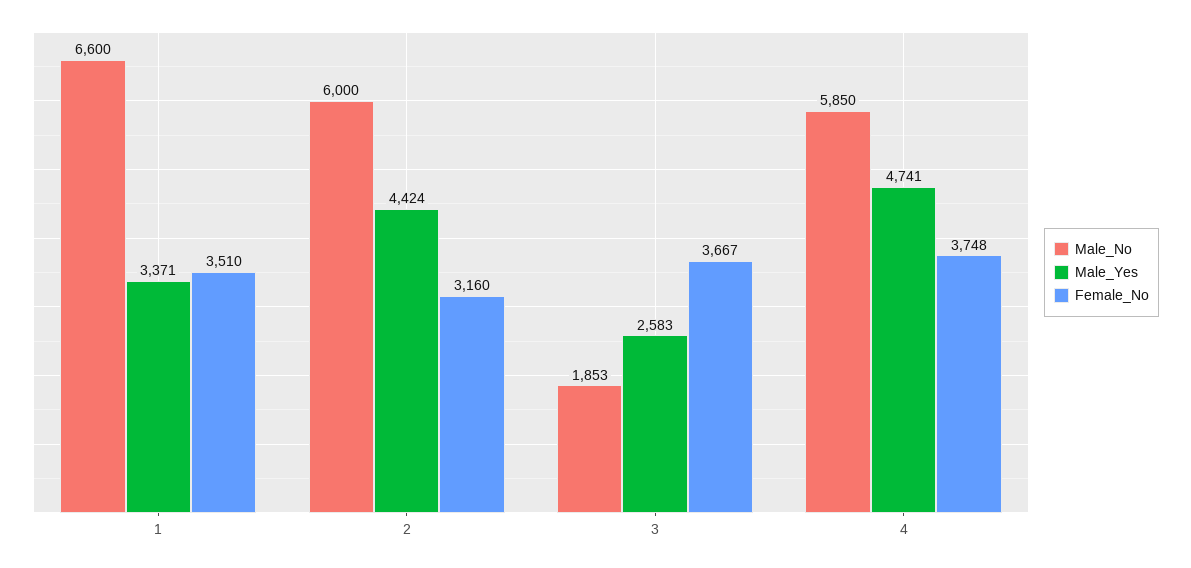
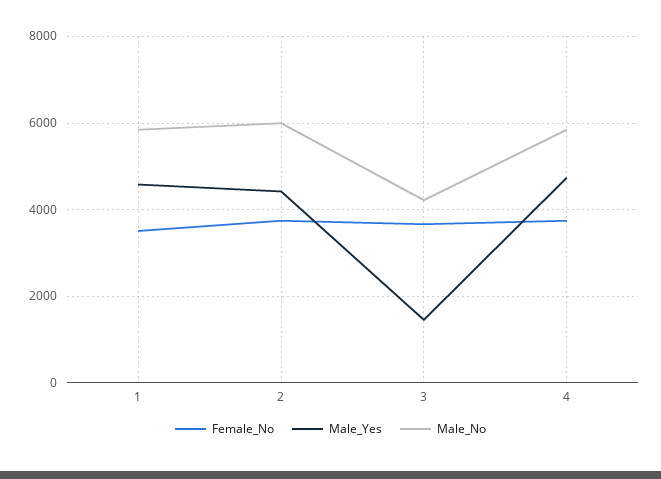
  {
    "Male_No": {
-     "1": 6600,
+     "1": 5800,
      "2": 6000,
-     "3": 1853,
+     "3": 4200,
      "4": 5850
    },
    "Male_Yes": {
-     "1": 3371,
+     "1": 4600,
      "2": 4424,
-     "3": 2583,
+     "3": 1400,
      "4": 4741
    },
    "Female_No": {
      "1": 3510,
-     "2": 3160,
+     "2": 3800,
      "3": 3667,
      "4": 3748
    }
  }

